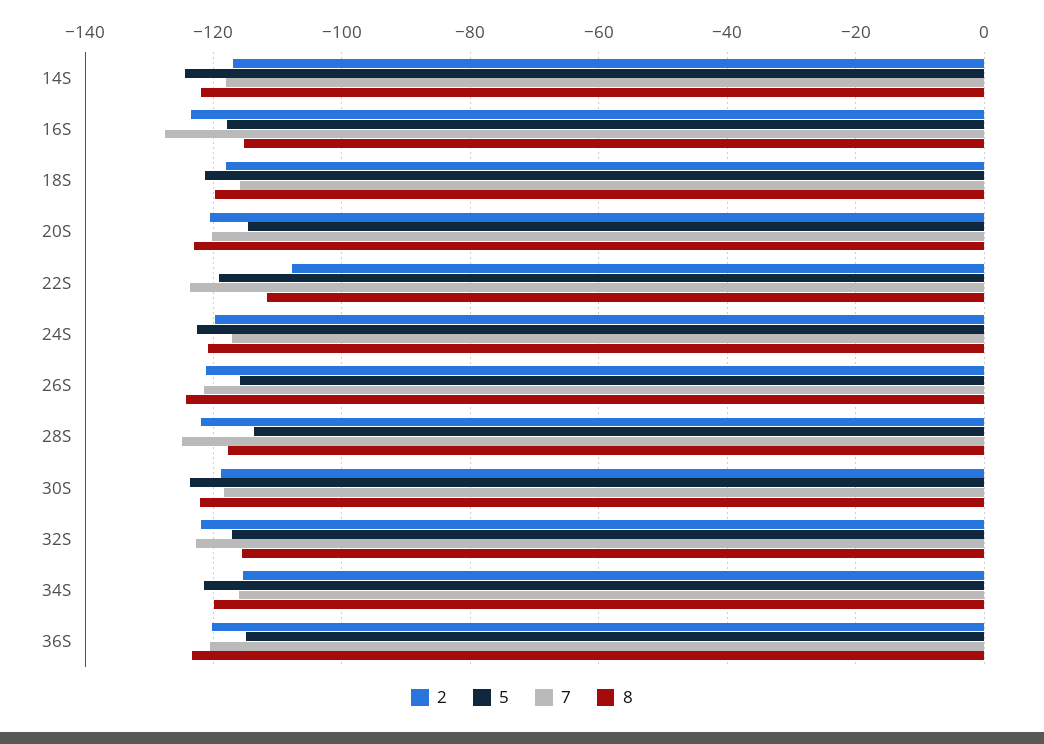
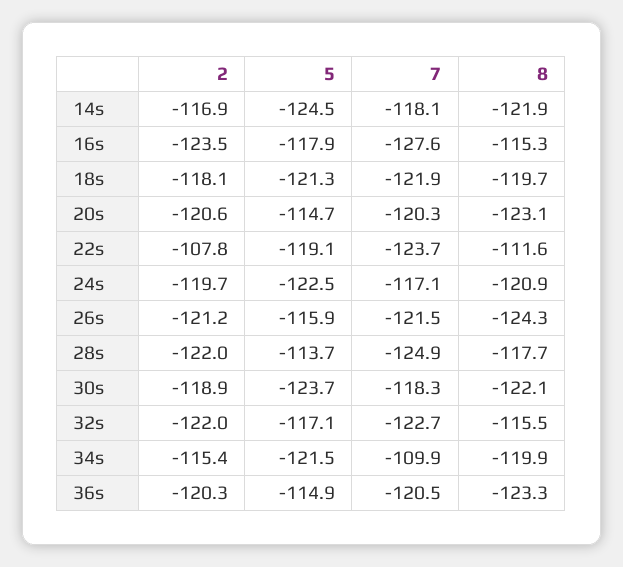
  {
    "2": {
      "14S": -116.9,
      "16S": -123.5,
      "18S": -118.1,
      "20S": -120.6,
      "22S": -107.8,
      "24S": -119.7,
      "26S": -121.2,
      "28S": -122,
      "30S": -118.9,
      "32S": -122,
      "34S": -115.4,
      "36S": -120.3
    },
    "5": {
      "14S": -124.5,
      "16S": -117.9,
      "18S": -121.3,
      "20S": -114.7,
      "22S": -119.1,
      "24S": -122.5,
      "26S": -115.9,
      "28S": -113.7,
      "30S": -123.7,
      "32S": -117.1,
      "34S": -121.5,
      "36S": -114.9
    },
    "7": {
      "14S": -118.1,
      "16S": -127.6,
-     "18S": -116,
+     "18S": -121.9,
      "20S": -120.3,
      "22S": -123.7,
      "24S": -117.1,
      "26S": -121.5,
      "28S": -124.9,
      "30S": -118.3,
      "32S": -122.7,
-     "34S": -116,
+     "34S": -109.9,
      "36S": -120.5
    },
    "8": {
      "14S": -121.9,
      "16S": -115.3,
      "18S": -119.7,
      "20S": -123.1,
      "22S": -111.6,
      "24S": -120.9,
      "26S": -124.3,
      "28S": -117.7,
      "30S": -122.1,
      "32S": -115.5,
      "34S": -119.9,
      "36S": -123.3
    }
  }

